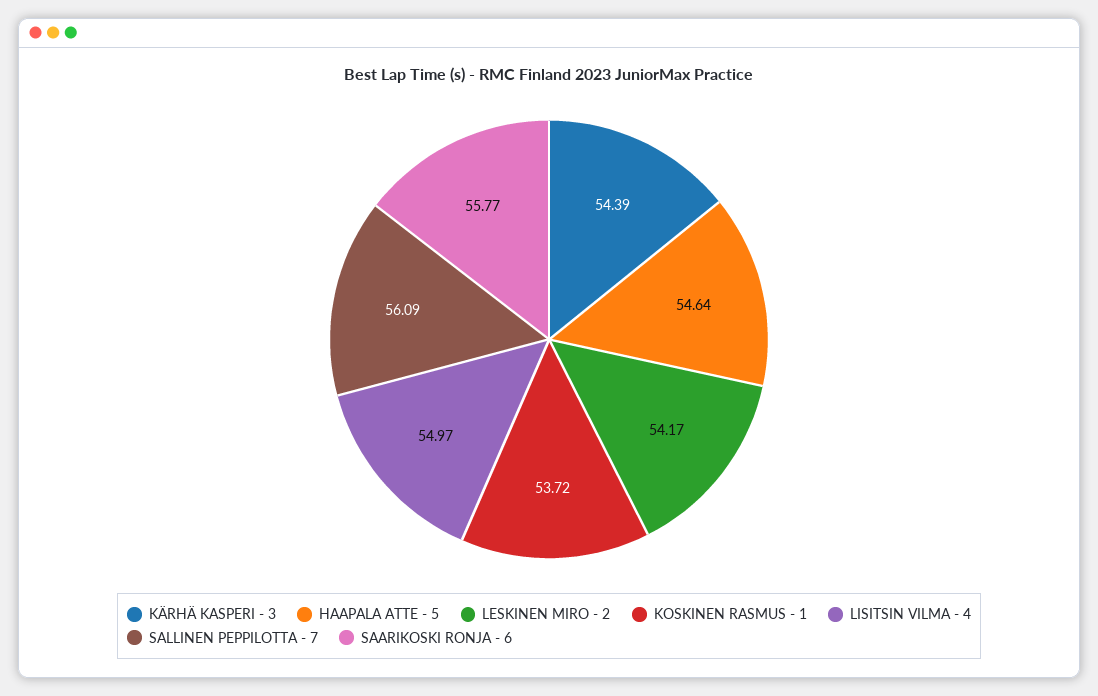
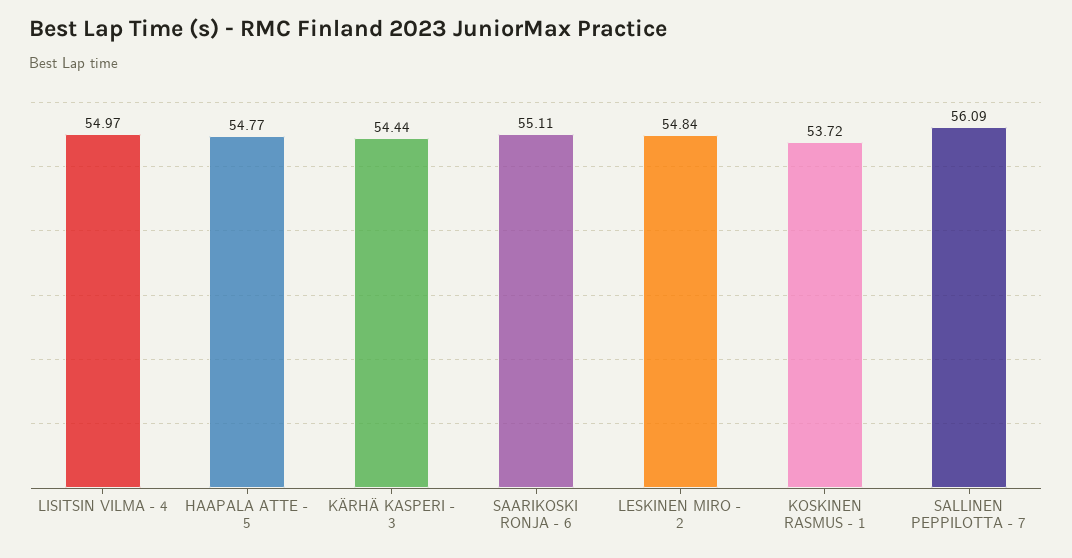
  {
-   "KÄRHÄ KASPERI - 3": 54.39,
+   "KÄRHÄ KASPERI - 3": 54.44,
-   "HAAPALA ATTE - 5": 54.64,
+   "HAAPALA ATTE - 5": 54.77,
-   "LESKINEN MIRO - 2": 54.17,
+   "LESKINEN MIRO - 2": 54.84,
    "KOSKINEN RASMUS - 1": 53.72,
    "LISITSIN VILMA - 4": 54.97,
    "SALLINEN PEPPILOTTA - 7": 56.09,
-   "SAARIKOSKI RONJA - 6": 55.77
+   "SAARIKOSKI RONJA - 6": 55.11
  }

